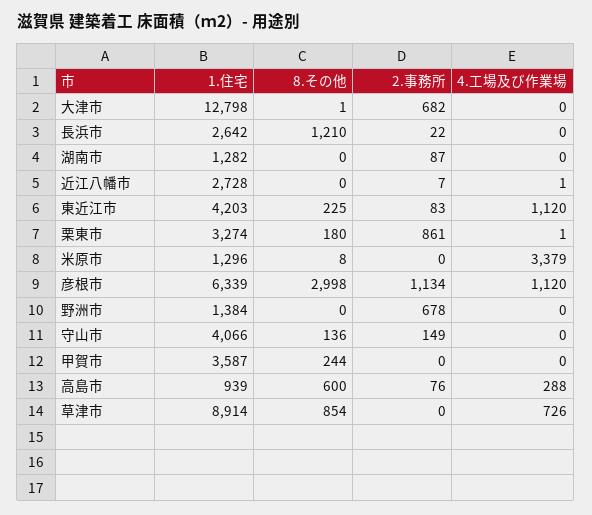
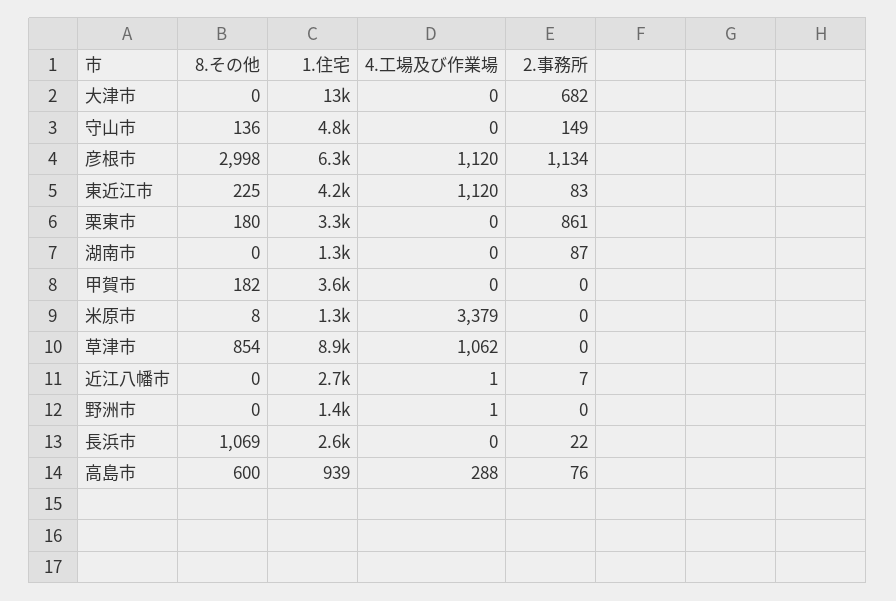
  {
    "1.住宅": {
      "大津市": 12798,
      "長浜市": 2642,
      "湖南市": 1282,
      "近江八幡市": 2728,
      "東近江市": 4203,
      "栗東市": 3274,
      "米原市": 1296,
      "彦根市": 6339,
      "野洲市": 1384,
-     "守山市": 4066,
+     "守山市": 4800,
      "甲賀市": 3587,
      "高島市": 939,
      "草津市": 8914
    },
    "8.その他": {
-     "大津市": 1,
+     "大津市": 0,
-     "長浜市": 1210,
+     "長浜市": 1069,
      "湖南市": 0,
      "近江八幡市": 0,
      "東近江市": 225,
      "栗東市": 180,
      "米原市": 8,
      "彦根市": 2998,
      "野洲市": 0,
      "守山市": 136,
-     "甲賀市": 244,
+     "甲賀市": 182,
      "高島市": 600,
      "草津市": 854
    },
    "2.事務所": {
      "大津市": 682,
      "長浜市": 22,
      "湖南市": 87,
      "近江八幡市": 7,
      "東近江市": 83,
      "栗東市": 861,
      "米原市": 0,
      "彦根市": 1134,
-     "野洲市": 678,
+     "野洲市": 0,
      "守山市": 149,
      "甲賀市": 0,
      "高島市": 76,
      "草津市": 0
    },
    "4.工場及び作業場": {
      "大津市": 0,
      "長浜市": 0,
      "湖南市": 0,
      "近江八幡市": 1,
      "東近江市": 1120,
-     "栗東市": 1,
+     "栗東市": 0,
      "米原市": 3379,
      "彦根市": 1120,
-     "野洲市": 0,
+     "野洲市": 1,
      "守山市": 0,
      "甲賀市": 0,
      "高島市": 288,
-     "草津市": 726
+     "草津市": 1062
    }
  }

